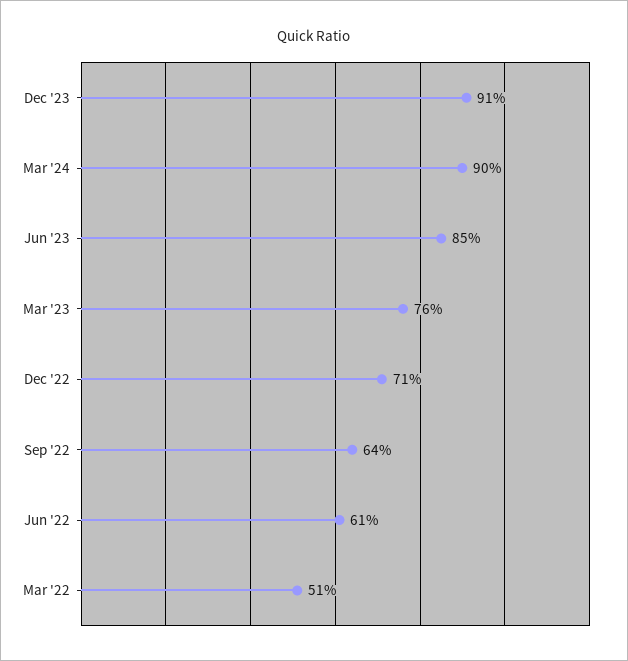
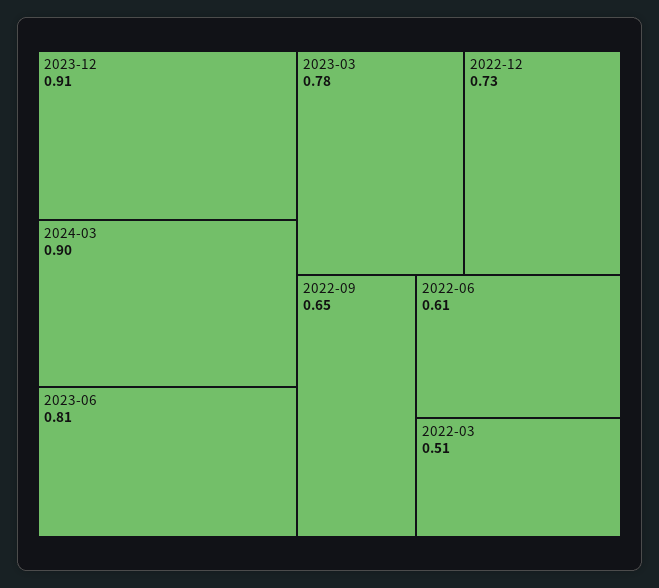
  {
    "Dec '23": 0.91,
    "Mar '24": 0.9,
-   "Jun '23": 0.85,
+   "Jun '23": 0.81,
-   "Mar '23": 0.76,
+   "Mar '23": 0.78,
-   "Dec '22": 0.71,
+   "Dec '22": 0.73,
-   "Sep '22": 0.64,
+   "Sep '22": 0.65,
    "Jun '22": 0.61,
    "Mar '22": 0.51
  }

